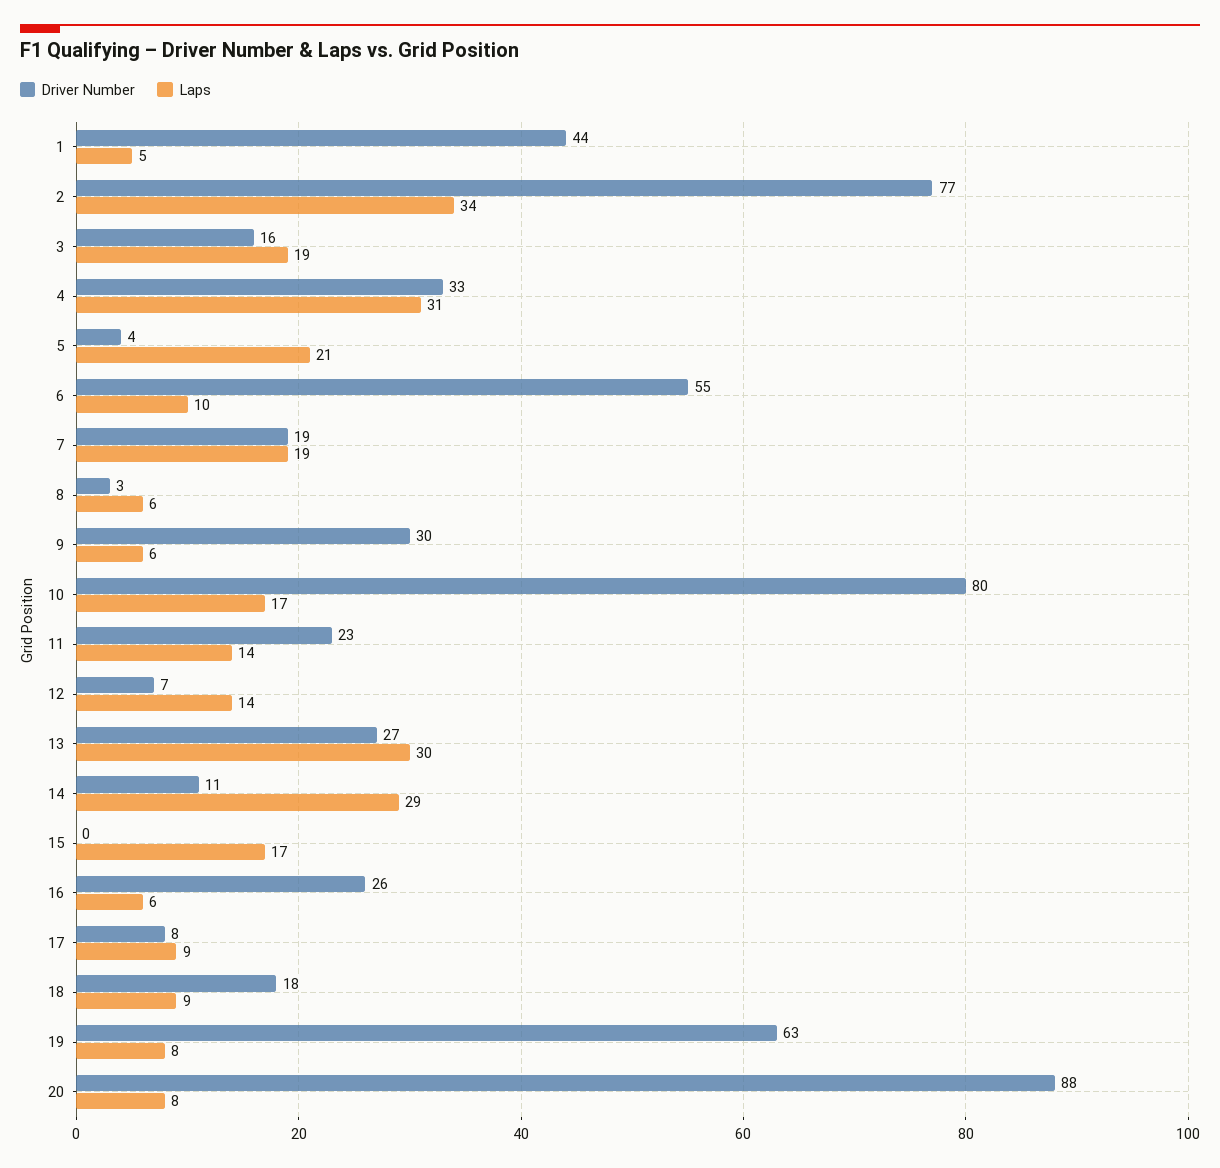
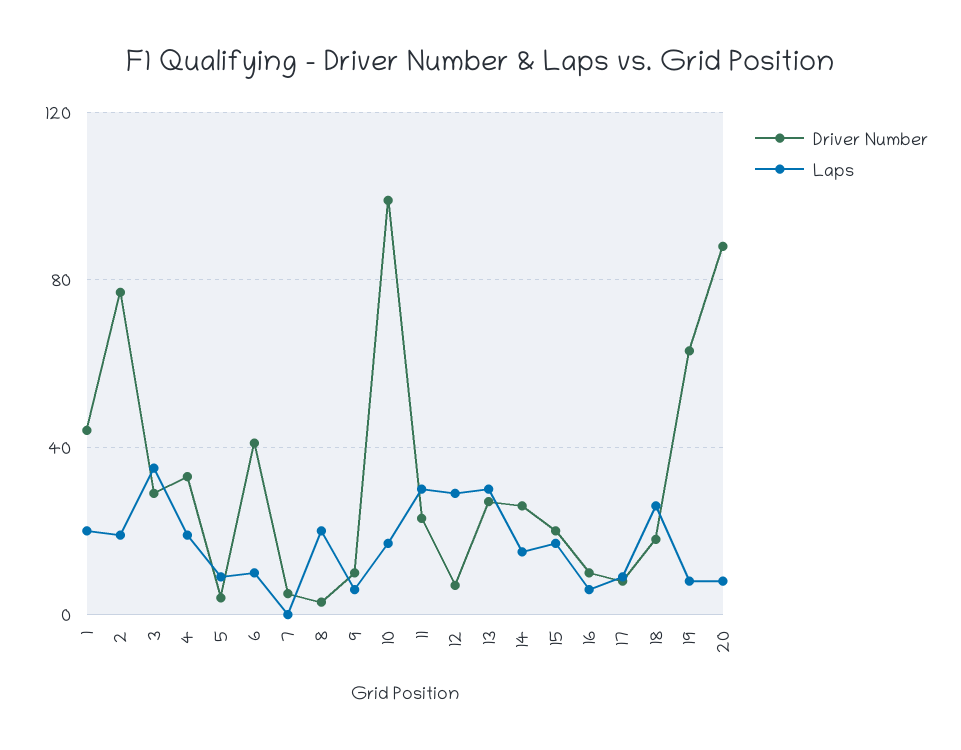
  {
    "Driver Number": {
      "1": 44,
      "2": 77,
-     "3": 16,
+     "3": 30,
      "4": 33,
      "5": 4,
-     "6": 55,
+     "6": 40,
-     "7": 19,
+     "7": 5,
      "8": 3,
-     "9": 30,
+     "9": 10,
-     "10": 80,
+     "10": 100,
      "11": 23,
      "12": 7,
      "13": 27,
-     "14": 11,
+     "14": 25,
-     "15": 0,
+     "15": 20,
-     "16": 26,
+     "16": 10,
      "17": 8,
      "18": 18,
      "19": 63,
      "20": 88
    },
    "Laps": {
-     "1": 5,
+     "1": 20,
-     "2": 34,
+     "2": 20,
-     "3": 19,
+     "3": 35,
-     "4": 31,
+     "4": 20,
-     "5": 21,
+     "5": 10,
      "6": 10,
-     "7": 19,
+     "7": 0,
-     "8": 6,
+     "8": 20,
      "9": 6,
      "10": 17,
-     "11": 14,
+     "11": 30,
-     "12": 14,
+     "12": 30,
      "13": 30,
-     "14": 29,
+     "14": 15,
      "15": 17,
      "16": 6,
      "17": 9,
-     "18": 9,
+     "18": 25,
      "19": 8,
      "20": 8
    }
  }

